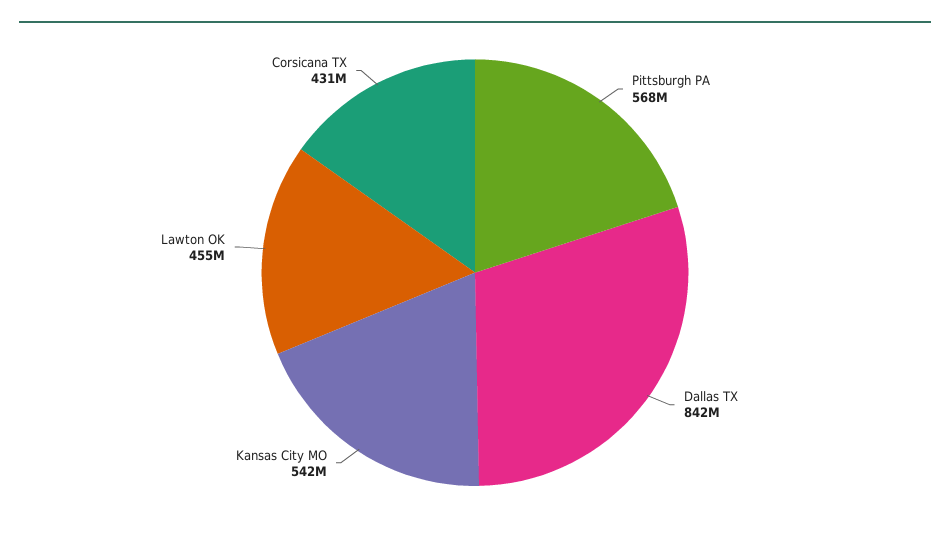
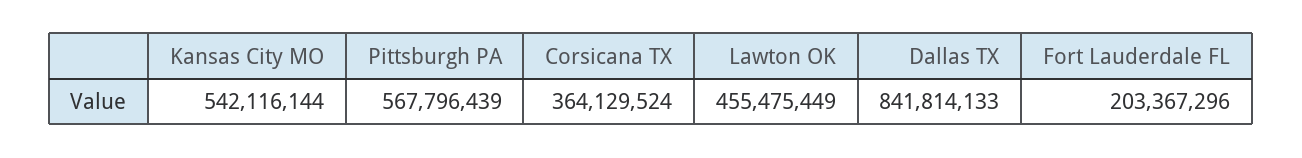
  {
    "Pittsburgh PA": 567796439,
    "Dallas TX": 841814133,
    "Kansas City MO": 542116144,
    "Lawton OK": 455475449,
-   "Corsicana TX": 431000000
+   "Corsicana TX": 364129524,
+   "Fort Lauderdale FL": 203367296
  }

